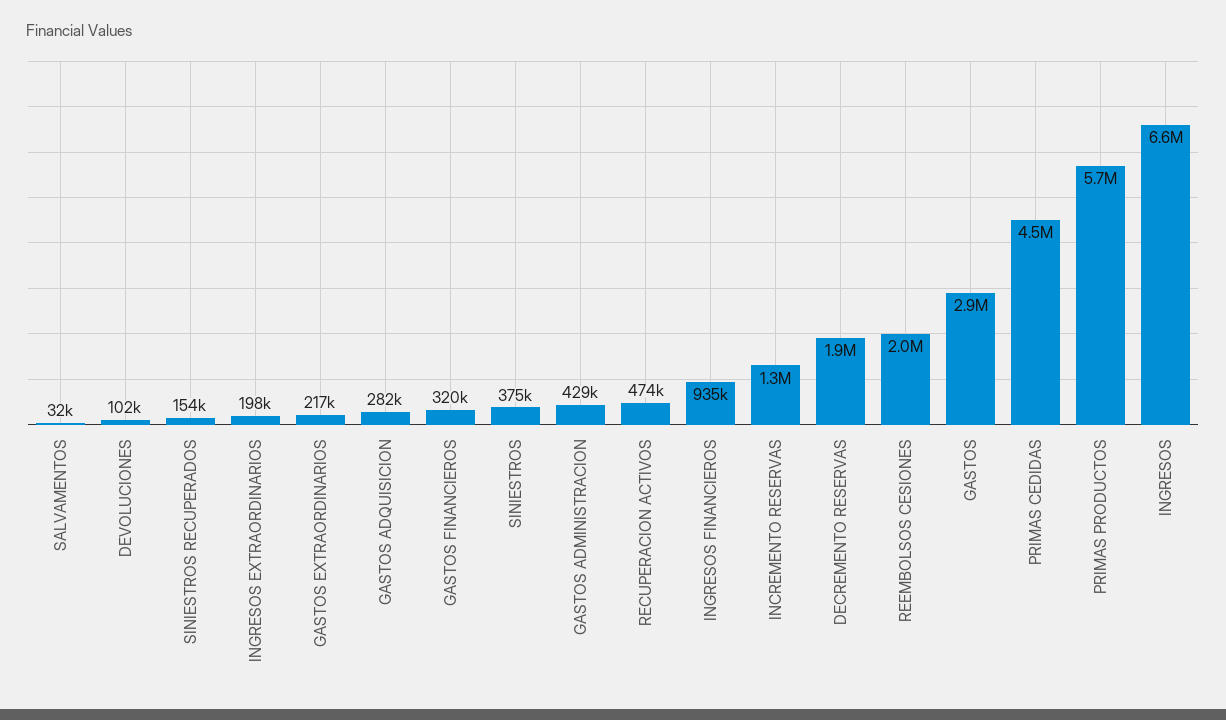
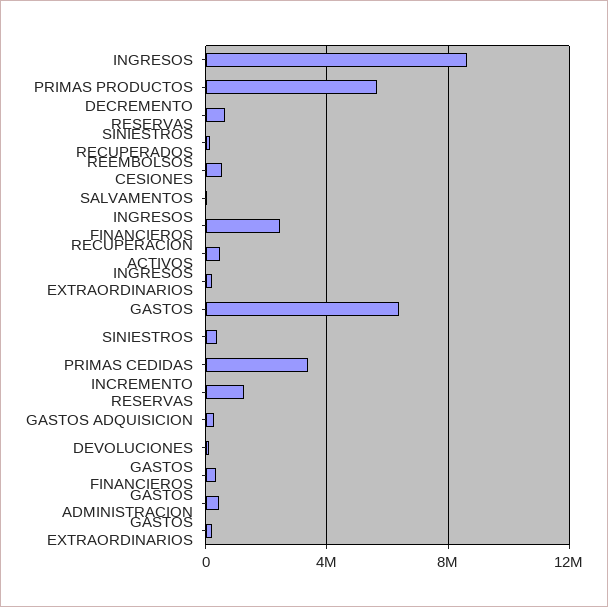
  {
    "SALVAMENTOS": 32000,
    "DEVOLUCIONES": 102000,
    "SINIESTROS RECUPERADOS": 154000,
    "INGRESOS EXTRAORDINARIOS": 198000,
    "GASTOS EXTRAORDINARIOS": 217000,
    "GASTOS ADQUISICION": 282000,
    "GASTOS FINANCIEROS": 320000,
    "SINIESTROS": 375000,
    "GASTOS ADMINISTRACION": 429000,
    "RECUPERACION ACTIVOS": 474000,
-   "INGRESOS FINANCIEROS": 935000,
+   "INGRESOS FINANCIEROS": 2500000,
    "INCREMENTO RESERVAS": 1300000,
-   "DECREMENTO RESERVAS": 1900000,
+   "DECREMENTO RESERVAS": 500000,
-   "REEMBOLSOS CESIONES": 2000000,
+   "REEMBOLSOS CESIONES": 500000,
-   "GASTOS": 2900000,
+   "GASTOS": 6500000,
-   "PRIMAS CEDIDAS": 4500000,
+   "PRIMAS CEDIDAS": 3500000,
    "PRIMAS PRODUCTOS": 5700000,
-   "INGRESOS": 6600000
+   "INGRESOS": 8500000
  }

